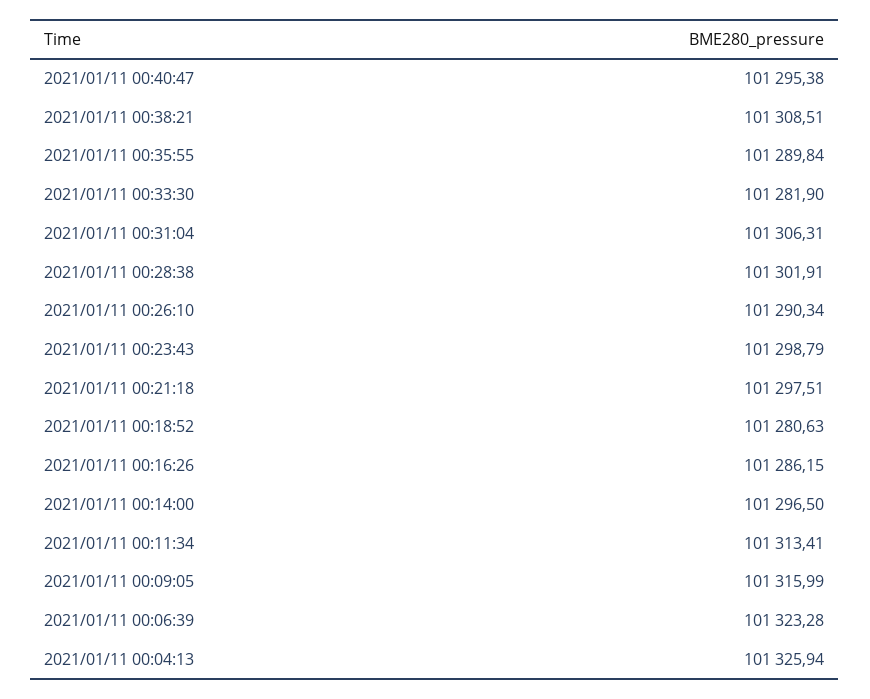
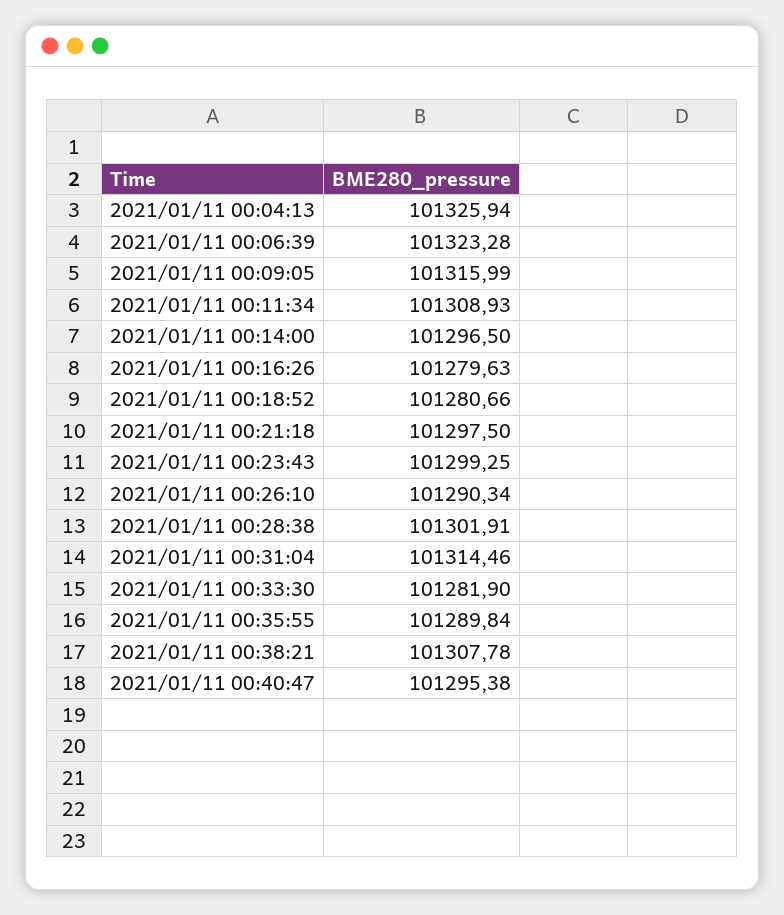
  {
    "2021/01/11 00:40:47": 101295.38,
-   "2021/01/11 00:38:21": 101308.51,
+   "2021/01/11 00:38:21": 101307.78,
    "2021/01/11 00:35:55": 101289.84,
    "2021/01/11 00:33:30": 101281.9,
-   "2021/01/11 00:31:04": 101306.31,
+   "2021/01/11 00:31:04": 101314.46,
    "2021/01/11 00:28:38": 101301.91,
    "2021/01/11 00:26:10": 101290.34,
-   "2021/01/11 00:23:43": 101298.79,
+   "2021/01/11 00:23:43": 101299.25,
-   "2021/01/11 00:21:18": 101297.51,
+   "2021/01/11 00:21:18": 101297.5,
-   "2021/01/11 00:18:52": 101280.63,
+   "2021/01/11 00:18:52": 101280.66,
-   "2021/01/11 00:16:26": 101286.15,
+   "2021/01/11 00:16:26": 101279.63,
    "2021/01/11 00:14:00": 101296.5,
-   "2021/01/11 00:11:34": 101313.41,
+   "2021/01/11 00:11:34": 101308.93,
    "2021/01/11 00:09:05": 101315.99,
    "2021/01/11 00:06:39": 101323.28,
    "2021/01/11 00:04:13": 101325.94
  }

